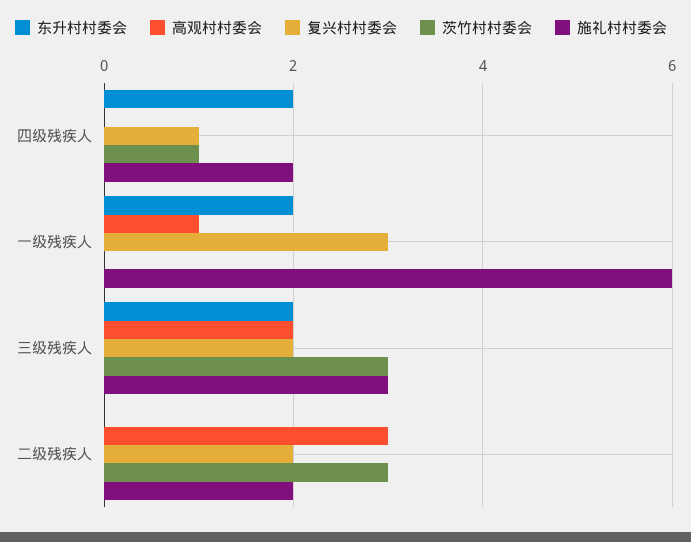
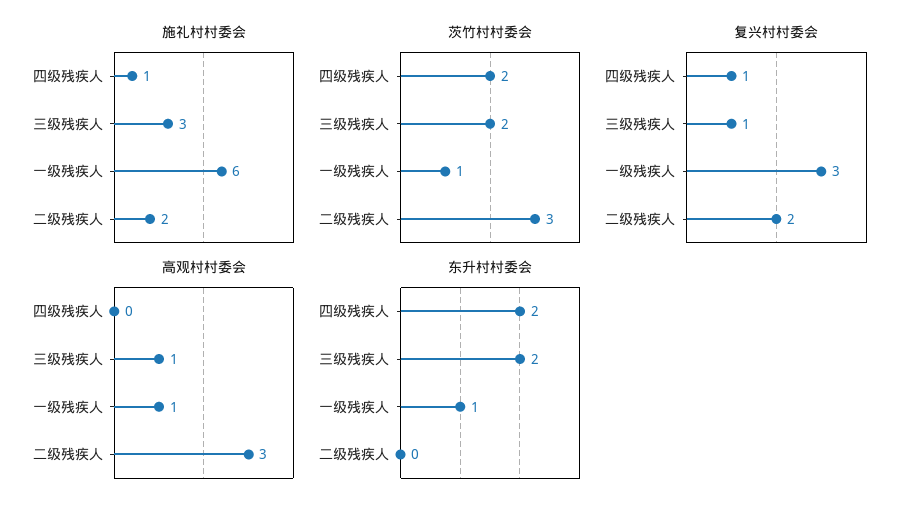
  {
    "东升村村委会": {
      "四级残疾人": 2,
-     "一级残疾人": 2,
+     "一级残疾人": 1,
      "三级残疾人": 2,
      "二级残疾人": 0
    },
    "高观村村委会": {
      "四级残疾人": 0,
      "一级残疾人": 1,
-     "三级残疾人": 2,
+     "三级残疾人": 1,
      "二级残疾人": 3
    },
    "复兴村村委会": {
      "四级残疾人": 1,
      "一级残疾人": 3,
-     "三级残疾人": 2,
+     "三级残疾人": 1,
      "二级残疾人": 2
    },
    "茨竹村村委会": {
-     "四级残疾人": 1,
+     "四级残疾人": 2,
-     "一级残疾人": 0,
+     "一级残疾人": 1,
-     "三级残疾人": 3,
+     "三级残疾人": 2,
      "二级残疾人": 3
    },
    "施礼村村委会": {
-     "四级残疾人": 2,
+     "四级残疾人": 1,
      "一级残疾人": 6,
      "三级残疾人": 3,
      "二级残疾人": 2
    }
  }

